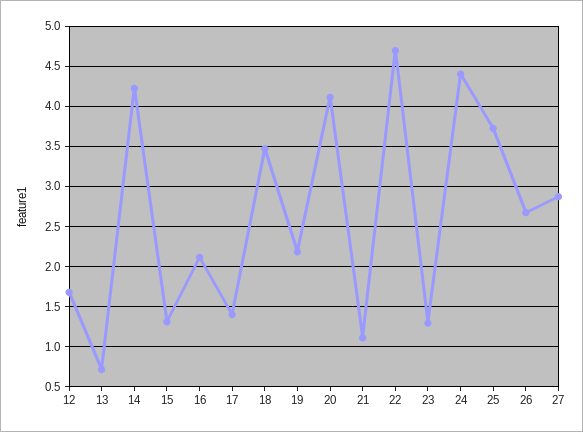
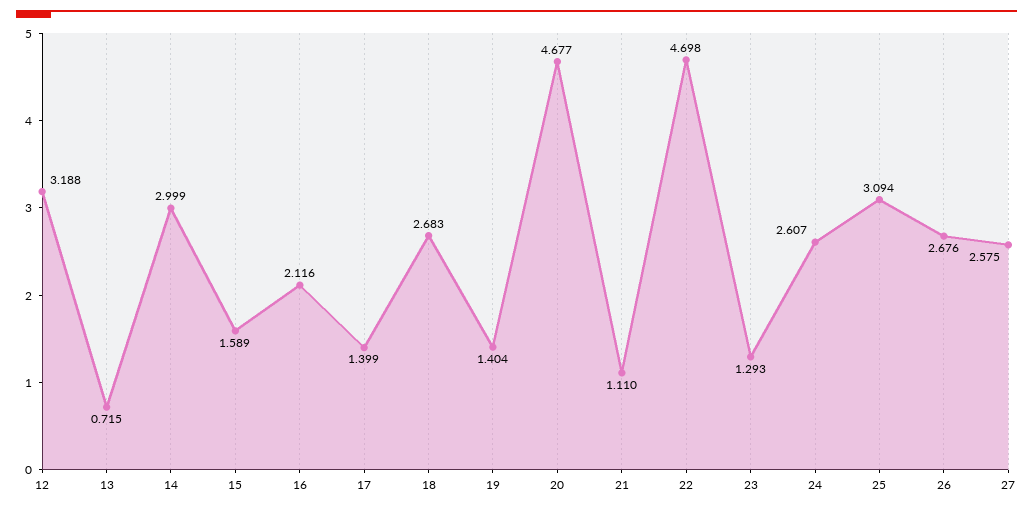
  {
-   "12": 1.7,
+   "12": 3.188,
    "13": 0.715,
-   "14": 4.2,
+   "14": 2.999,
-   "15": 1.3,
+   "15": 1.589,
    "16": 2.116,
    "17": 1.399,
-   "18": 3.5,
+   "18": 2.683,
-   "19": 2.2,
+   "19": 1.404,
-   "20": 4.1,
+   "20": 4.677,
    "21": 1.11,
    "22": 4.698,
    "23": 1.293,
-   "24": 4.4,
+   "24": 2.607,
-   "25": 3.7,
+   "25": 3.094,
    "26": 2.676,
-   "27": 2.9
+   "27": 2.575
  }

